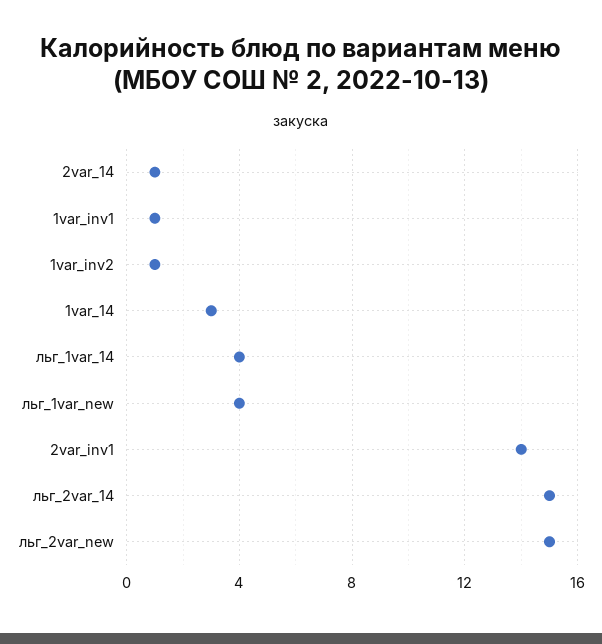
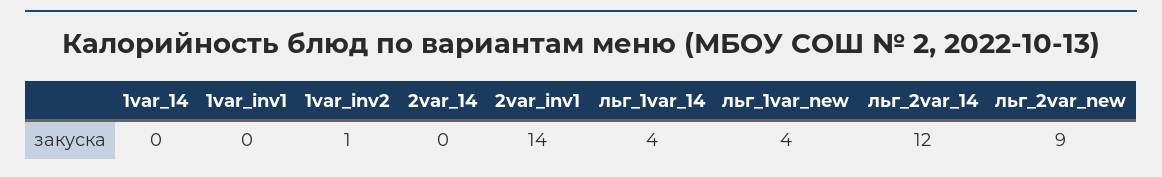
  {
-   "2var_14": 1,
+   "2var_14": 0,
-   "1var_inv1": 1,
+   "1var_inv1": 0,
    "1var_inv2": 1,
-   "1var_14": 3,
+   "1var_14": 0,
    "льг_1var_14": 4,
    "льг_1var_new": 4,
    "2var_inv1": 14,
-   "льг_2var_14": 15,
+   "льг_2var_14": 12,
-   "льг_2var_new": 15
+   "льг_2var_new": 9
  }

